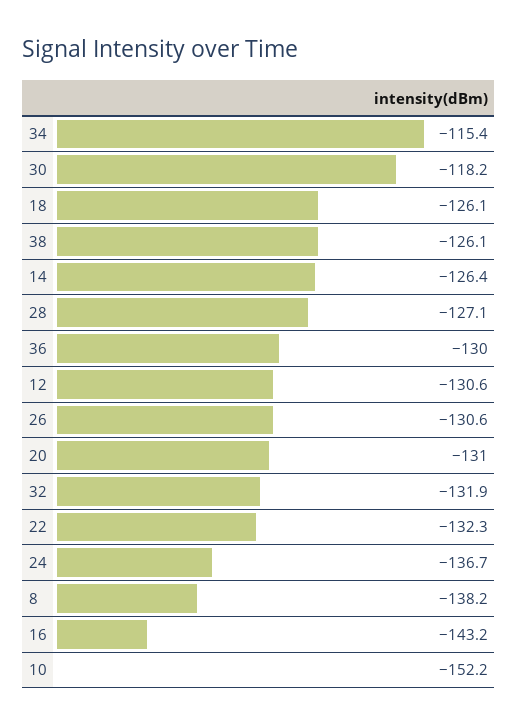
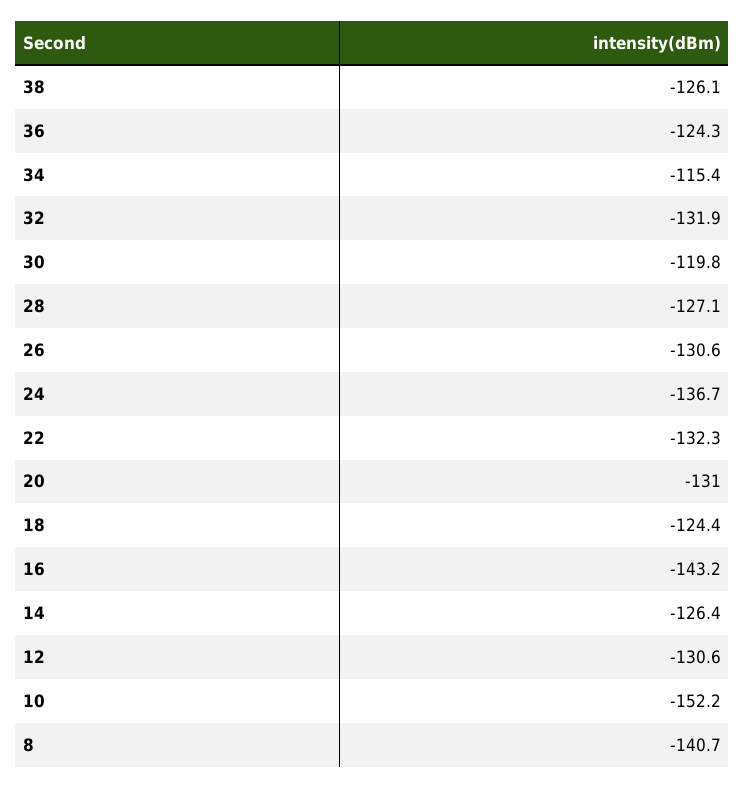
  {
    "34": -115.4,
-   "30": -118.2,
+   "30": -119.8,
-   "18": -126.1,
+   "18": -124.4,
    "38": -126.1,
    "14": -126.4,
    "28": -127.1,
-   "36": -130,
+   "36": -124.3,
    "12": -130.6,
    "26": -130.6,
    "20": -131,
    "32": -131.9,
    "22": -132.3,
    "24": -136.7,
-   "8": -138.2,
+   "8": -140.7,
    "16": -143.2,
    "10": -152.2
  }

